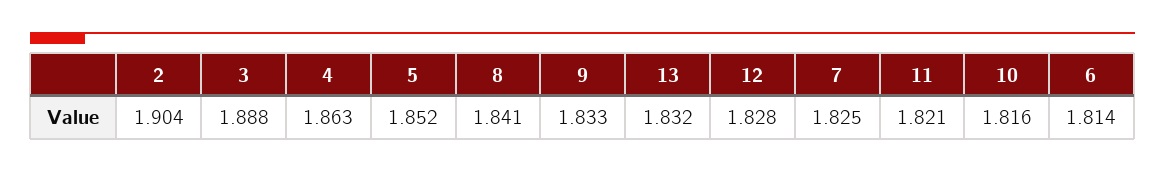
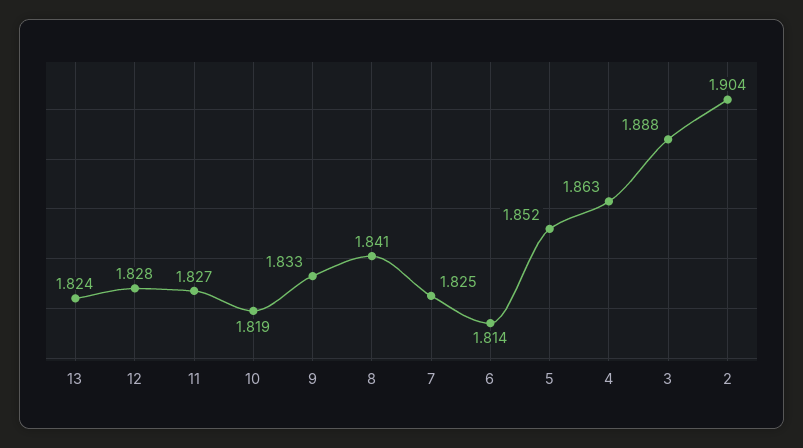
  {
    "2": 1.904,
    "3": 1.888,
    "4": 1.863,
    "5": 1.852,
    "8": 1.841,
    "9": 1.833,
-   "13": 1.832,
+   "13": 1.824,
    "12": 1.828,
    "7": 1.825,
-   "11": 1.821,
+   "11": 1.827,
-   "10": 1.816,
+   "10": 1.819,
    "6": 1.814
  }

